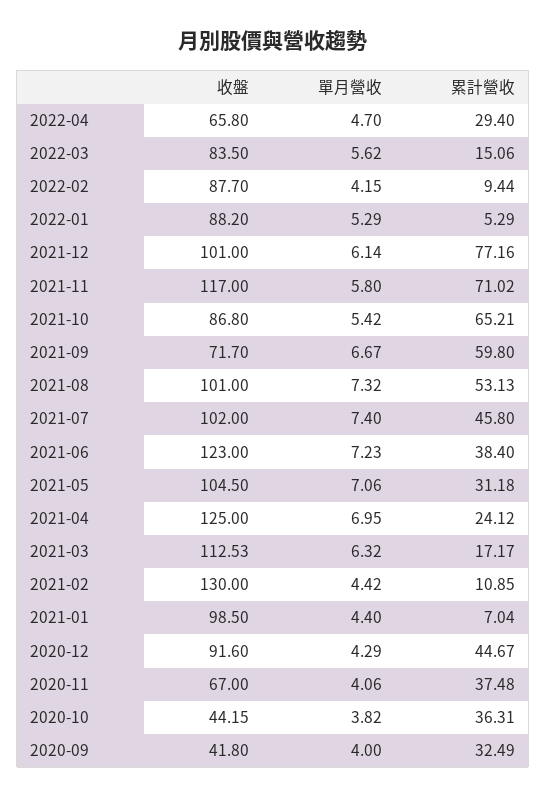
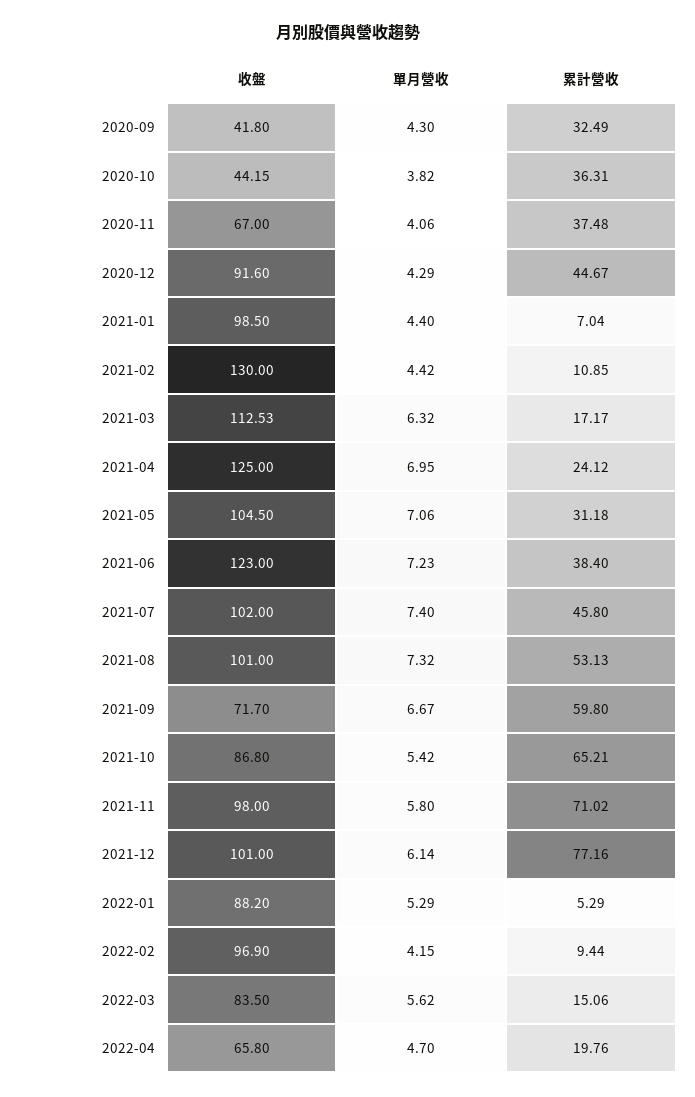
  {
    "收盤": {
      "2022-04": 65.8,
      "2022-03": 83.5,
-     "2022-02": 87.7,
+     "2022-02": 96.9,
      "2022-01": 88.2,
      "2021-12": 101,
-     "2021-11": 117,
+     "2021-11": 98,
      "2021-10": 86.8,
      "2021-09": 71.7,
      "2021-08": 101,
      "2021-07": 102,
      "2021-06": 123,
      "2021-05": 104.5,
      "2021-04": 125,
      "2021-03": 112.53,
      "2021-02": 130,
      "2021-01": 98.5,
      "2020-12": 91.6,
      "2020-11": 67,
      "2020-10": 44.15,
      "2020-09": 41.8
    },
    "單月營收": {
      "2022-04": 4.7,
      "2022-03": 5.62,
      "2022-02": 4.15,
      "2022-01": 5.29,
      "2021-12": 6.14,
      "2021-11": 5.8,
      "2021-10": 5.42,
      "2021-09": 6.67,
      "2021-08": 7.32,
      "2021-07": 7.4,
      "2021-06": 7.23,
      "2021-05": 7.06,
      "2021-04": 6.95,
      "2021-03": 6.32,
      "2021-02": 4.42,
      "2021-01": 4.4,
      "2020-12": 4.29,
      "2020-11": 4.06,
      "2020-10": 3.82,
-     "2020-09": 4
+     "2020-09": 4.3
    },
    "累計營收": {
-     "2022-04": 29.4,
+     "2022-04": 19.76,
      "2022-03": 15.06,
      "2022-02": 9.44,
      "2022-01": 5.29,
      "2021-12": 77.16,
      "2021-11": 71.02,
      "2021-10": 65.21,
      "2021-09": 59.8,
      "2021-08": 53.13,
      "2021-07": 45.8,
      "2021-06": 38.4,
      "2021-05": 31.18,
      "2021-04": 24.12,
      "2021-03": 17.17,
      "2021-02": 10.85,
      "2021-01": 7.04,
      "2020-12": 44.67,
      "2020-11": 37.48,
      "2020-10": 36.31,
      "2020-09": 32.49
    }
  }

